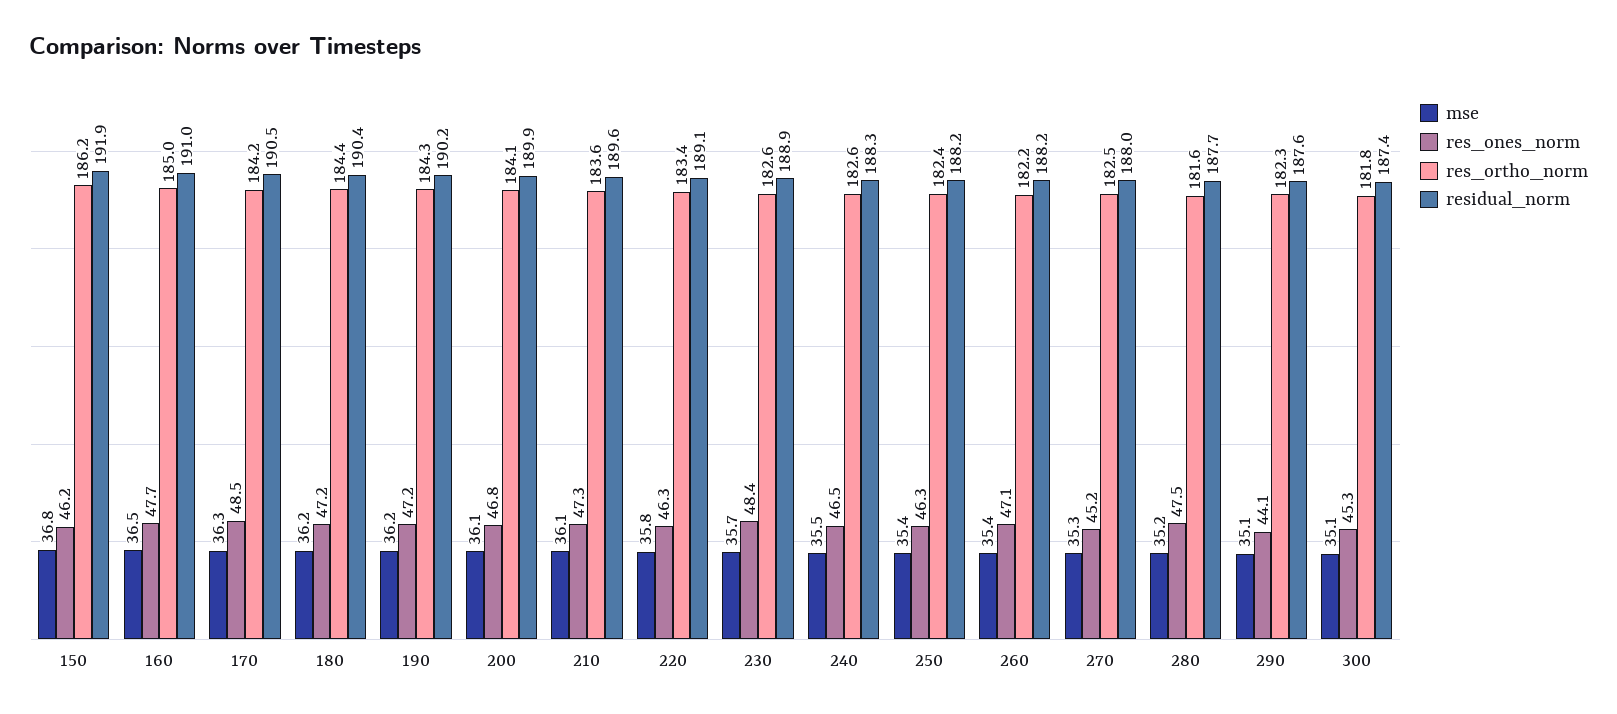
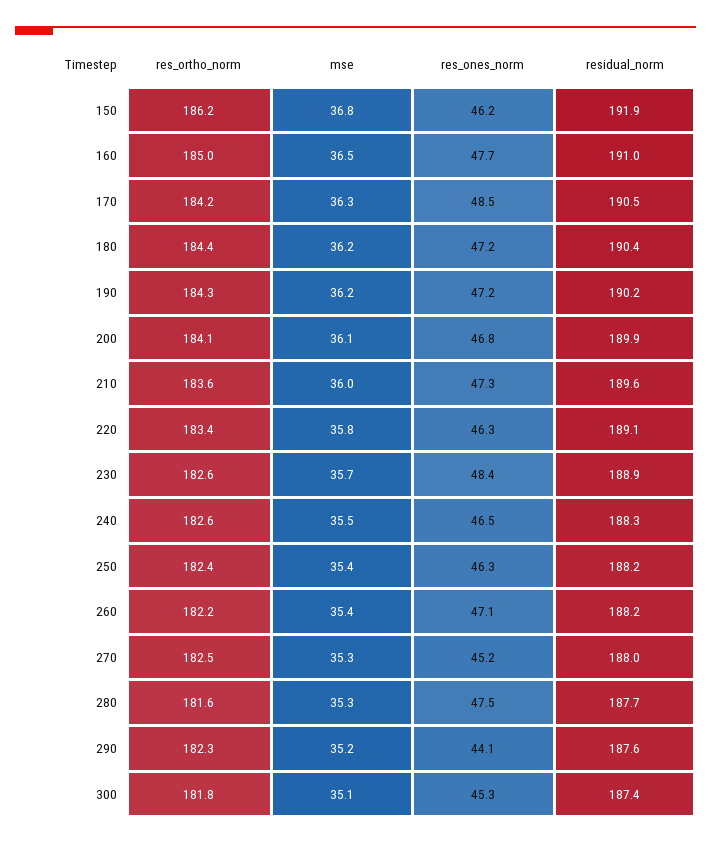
  {
    "mse": {
      "150": 36.8,
      "160": 36.5,
      "170": 36.3,
      "180": 36.2,
      "190": 36.2,
      "200": 36.1,
-     "210": 36.1,
+     "210": 36,
      "220": 35.8,
      "230": 35.7,
      "240": 35.5,
      "250": 35.4,
      "260": 35.4,
      "270": 35.3,
-     "280": 35.2,
+     "280": 35.3,
-     "290": 35.1,
+     "290": 35.2,
      "300": 35.1
    },
    "res_ones_norm": {
      "150": 46.2,
      "160": 47.7,
      "170": 48.5,
      "180": 47.2,
      "190": 47.2,
      "200": 46.8,
      "210": 47.3,
      "220": 46.3,
      "230": 48.4,
      "240": 46.5,
      "250": 46.3,
      "260": 47.1,
      "270": 45.2,
      "280": 47.5,
      "290": 44.1,
      "300": 45.3
    },
    "res_ortho_norm": {
      "150": 186.2,
      "160": 185,
      "170": 184.2,
      "180": 184.4,
      "190": 184.3,
      "200": 184.1,
      "210": 183.6,
      "220": 183.4,
      "230": 182.6,
      "240": 182.6,
      "250": 182.4,
      "260": 182.2,
      "270": 182.5,
      "280": 181.6,
      "290": 182.3,
      "300": 181.8
    },
    "residual_norm": {
      "150": 191.9,
      "160": 191,
      "170": 190.5,
      "180": 190.4,
      "190": 190.2,
      "200": 189.9,
      "210": 189.6,
      "220": 189.1,
      "230": 188.9,
      "240": 188.3,
      "250": 188.2,
      "260": 188.2,
      "270": 188,
      "280": 187.7,
      "290": 187.6,
      "300": 187.4
    }
  }

